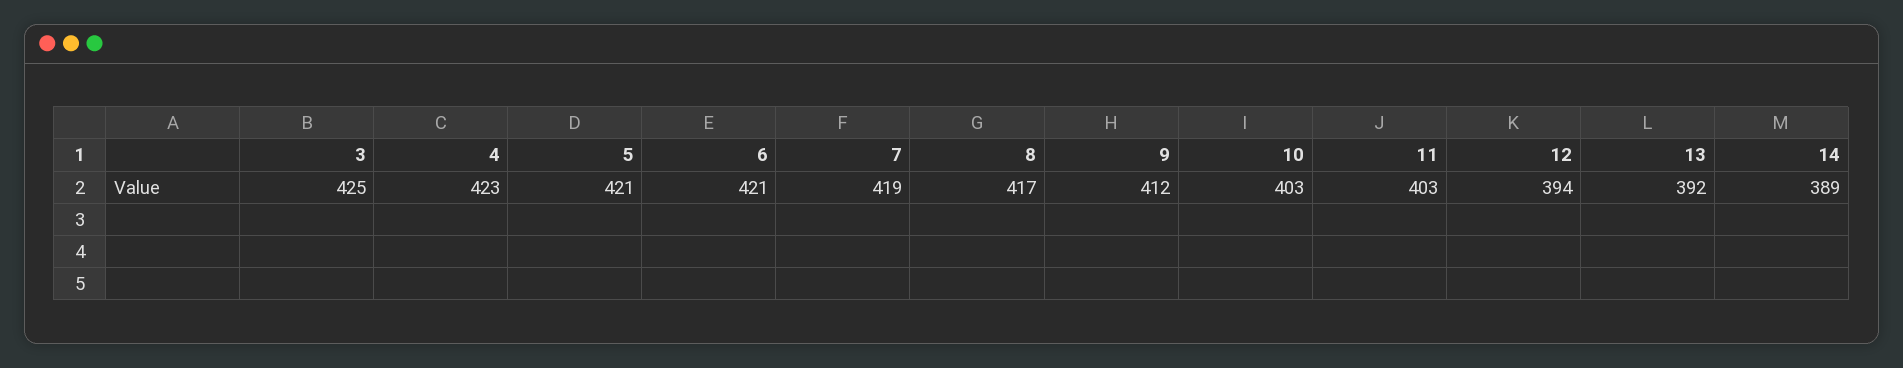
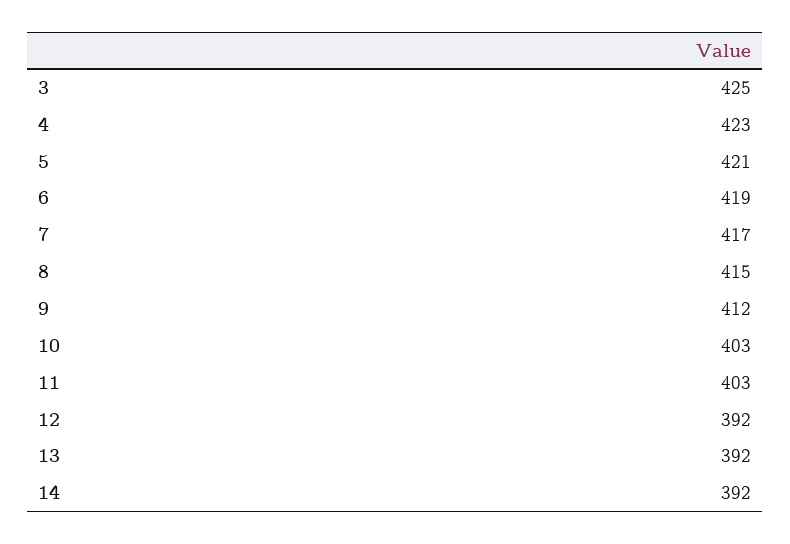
  {
    "3": 425,
    "4": 423,
    "5": 421,
-   "6": 421,
+   "6": 419,
-   "7": 419,
+   "7": 417,
-   "8": 417,
+   "8": 415,
    "9": 412,
    "10": 403,
    "11": 403,
-   "12": 394,
+   "12": 392,
    "13": 392,
-   "14": 389
+   "14": 392
  }

